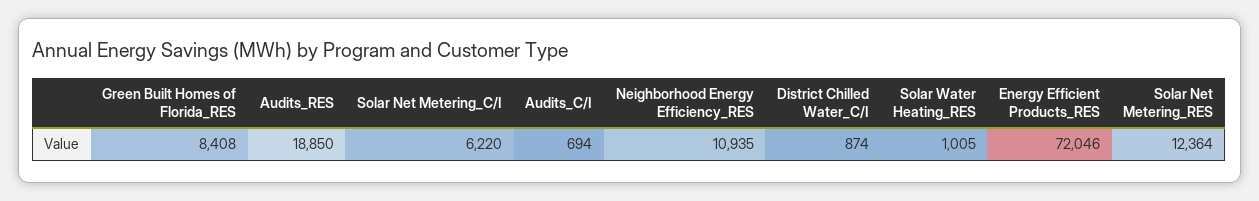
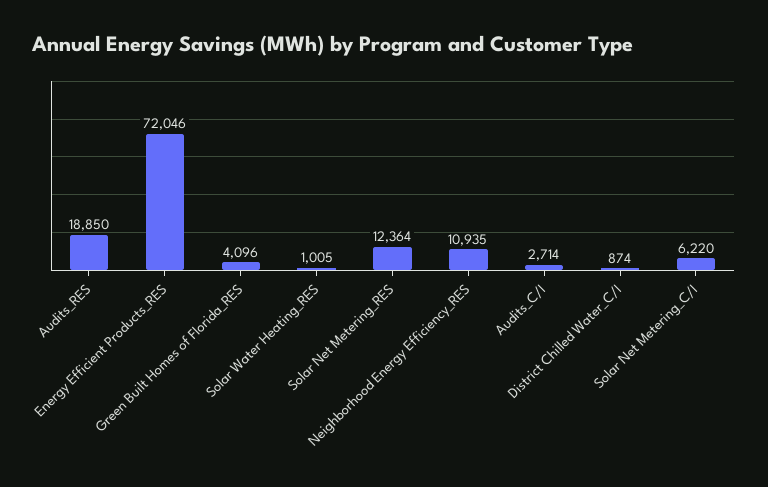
  {
-   "Green Built Homes of Florida_RES": 8408,
+   "Green Built Homes of Florida_RES": 4096,
    "Audits_RES": 18850,
    "Solar Net Metering_C/I": 6220,
-   "Audits_C/I": 694,
+   "Audits_C/I": 2714,
    "Neighborhood Energy Efficiency_RES": 10935,
    "District Chilled Water_C/I": 874,
    "Solar Water Heating_RES": 1005,
    "Energy Efficient Products_RES": 72046,
    "Solar Net Metering_RES": 12364
  }

